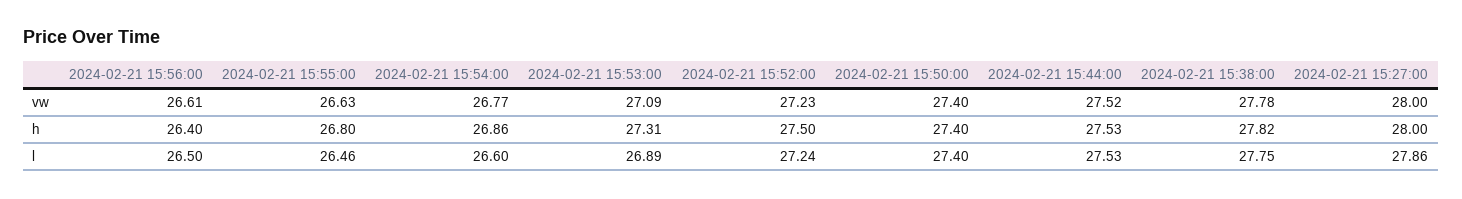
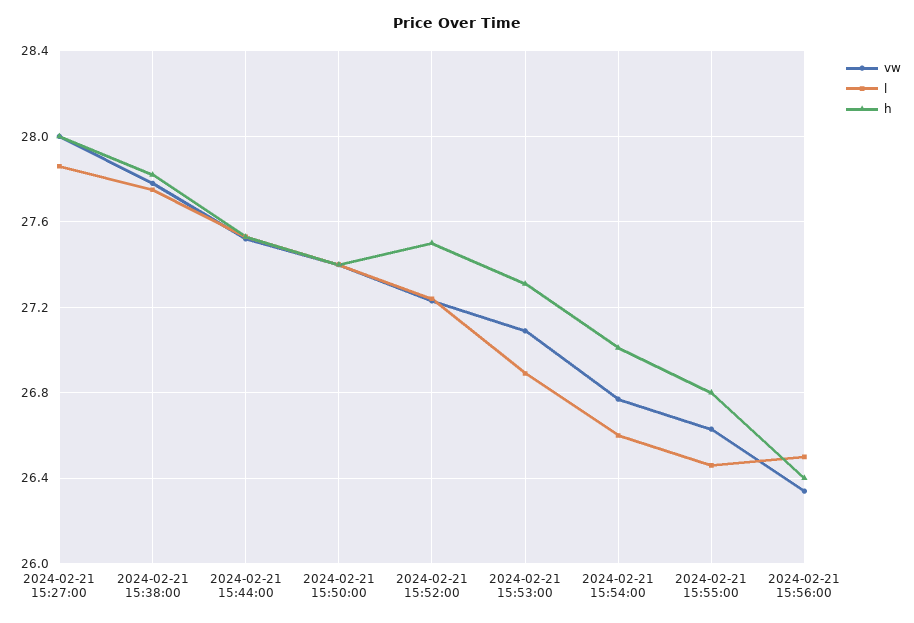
  {
    "vw": {
-     "2024-02-21 15:56:00": 26.61,
+     "2024-02-21 15:56:00": 26.35,
      "2024-02-21 15:55:00": 26.63,
      "2024-02-21 15:54:00": 26.77,
      "2024-02-21 15:53:00": 27.09,
      "2024-02-21 15:52:00": 27.23,
      "2024-02-21 15:50:00": 27.4,
      "2024-02-21 15:44:00": 27.52,
      "2024-02-21 15:38:00": 27.78,
      "2024-02-21 15:27:00": 28
    },
    "h": {
      "2024-02-21 15:56:00": 26.4,
      "2024-02-21 15:55:00": 26.8,
-     "2024-02-21 15:54:00": 26.86,
+     "2024-02-21 15:54:00": 27,
      "2024-02-21 15:53:00": 27.31,
      "2024-02-21 15:52:00": 27.5,
      "2024-02-21 15:50:00": 27.4,
      "2024-02-21 15:44:00": 27.53,
      "2024-02-21 15:38:00": 27.82,
      "2024-02-21 15:27:00": 28
    },
    "l": {
      "2024-02-21 15:56:00": 26.5,
      "2024-02-21 15:55:00": 26.46,
      "2024-02-21 15:54:00": 26.6,
      "2024-02-21 15:53:00": 26.89,
      "2024-02-21 15:52:00": 27.24,
      "2024-02-21 15:50:00": 27.4,
      "2024-02-21 15:44:00": 27.53,
      "2024-02-21 15:38:00": 27.75,
      "2024-02-21 15:27:00": 27.86
    }
  }

